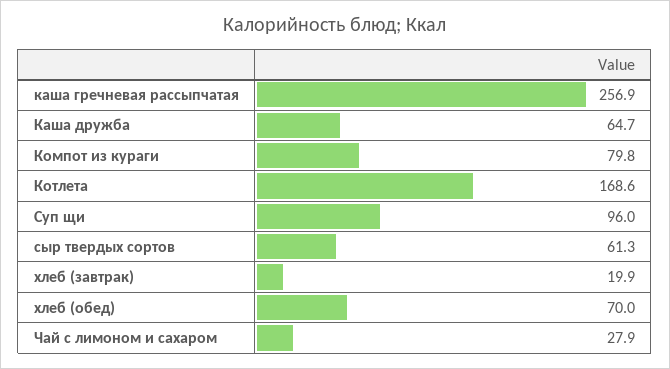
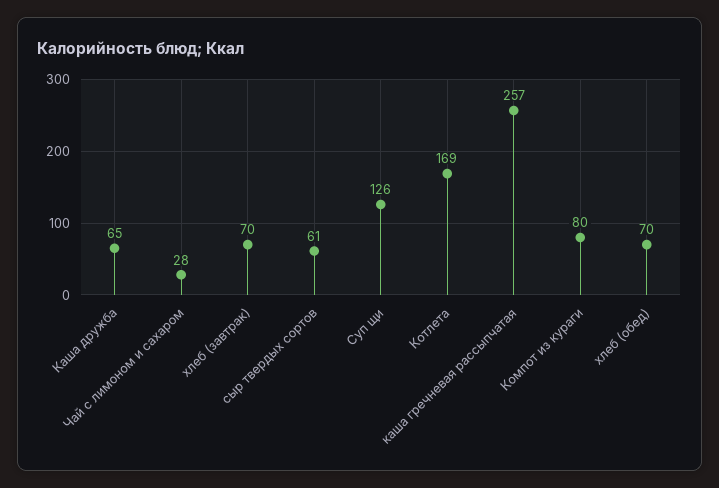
  {
    "каша гречневая рассыпчатая": 256.9,
    "Каша дружба": 64.7,
    "Компот из кураги": 79.8,
    "Котлета": 168.6,
-   "Суп щи": 96,
+   "Суп щи": 126,
    "сыр твердых сортов": 61.3,
-   "хлеб (завтрак)": 19.9,
+   "хлеб (завтрак)": 70,
    "хлеб (обед)": 70,
    "Чай с лимоном и сахаром": 27.9
  }

